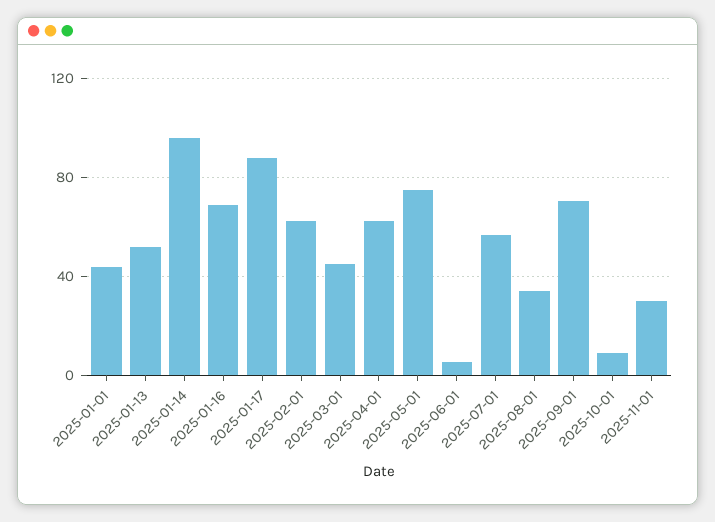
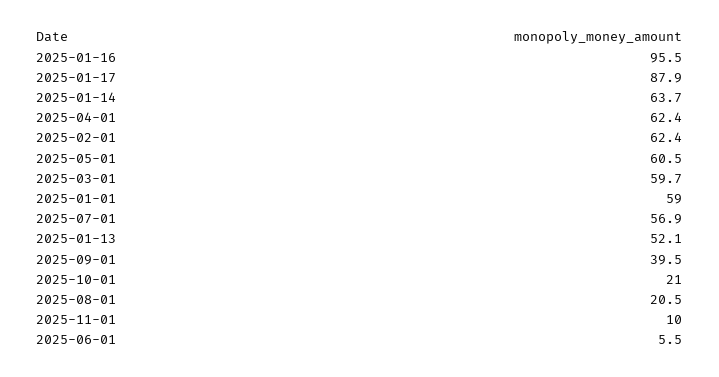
  {
-   "2025-01-01": 45,
+   "2025-01-01": 59,
    "2025-01-13": 52.1,
-   "2025-01-14": 95,
+   "2025-01-14": 63.7,
-   "2025-01-16": 70,
+   "2025-01-16": 95.5,
    "2025-01-17": 87.9,
    "2025-02-01": 62.4,
-   "2025-03-01": 45,
+   "2025-03-01": 59.7,
    "2025-04-01": 62.4,
-   "2025-05-01": 75,
+   "2025-05-01": 60.5,
    "2025-06-01": 5.5,
    "2025-07-01": 56.9,
-   "2025-08-01": 35,
+   "2025-08-01": 20.5,
-   "2025-09-01": 70,
+   "2025-09-01": 39.5,
-   "2025-10-01": 10,
+   "2025-10-01": 21,
-   "2025-11-01": 30
+   "2025-11-01": 10
  }

